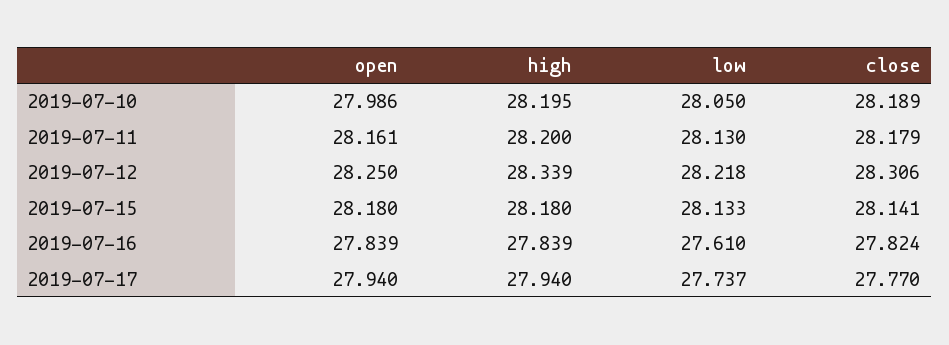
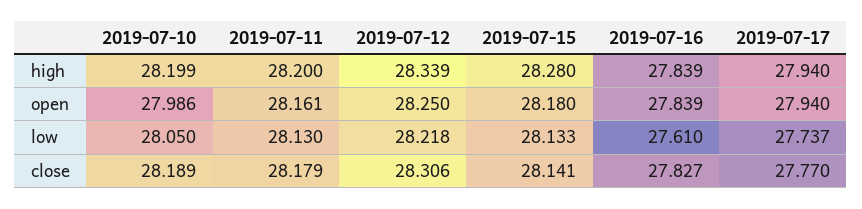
  {
    "open": {
      "2019-07-10": 27.986,
      "2019-07-11": 28.161,
      "2019-07-12": 28.25,
      "2019-07-15": 28.18,
      "2019-07-16": 27.839,
      "2019-07-17": 27.94
    },
    "high": {
-     "2019-07-10": 28.195,
+     "2019-07-10": 28.199,
      "2019-07-11": 28.2,
      "2019-07-12": 28.339,
-     "2019-07-15": 28.18,
+     "2019-07-15": 28.28,
      "2019-07-16": 27.839,
      "2019-07-17": 27.94
    },
    "low": {
      "2019-07-10": 28.05,
      "2019-07-11": 28.13,
      "2019-07-12": 28.218,
      "2019-07-15": 28.133,
      "2019-07-16": 27.61,
      "2019-07-17": 27.737
    },
    "close": {
      "2019-07-10": 28.189,
      "2019-07-11": 28.179,
      "2019-07-12": 28.306,
      "2019-07-15": 28.141,
-     "2019-07-16": 27.824,
+     "2019-07-16": 27.827,
      "2019-07-17": 27.77
    }
  }

